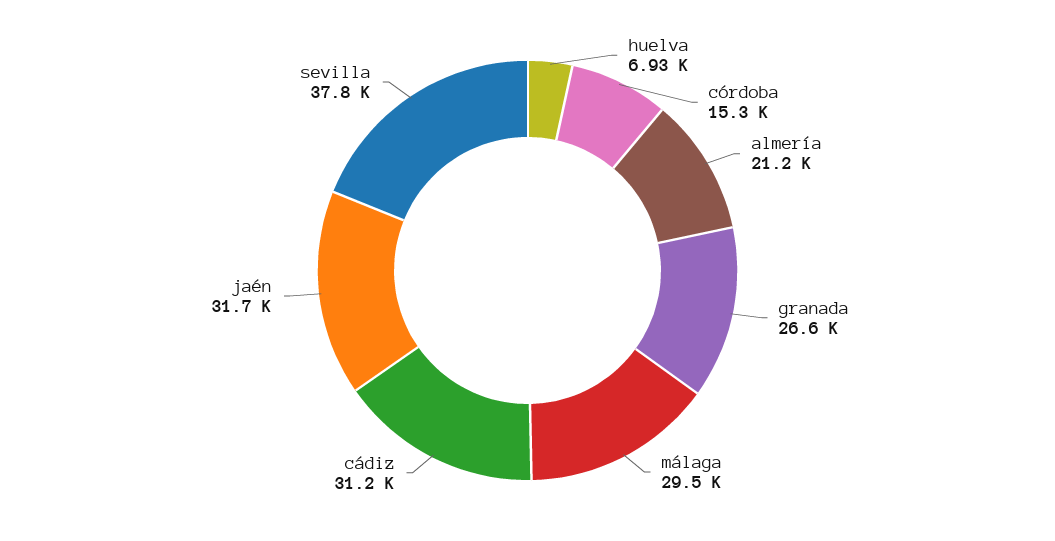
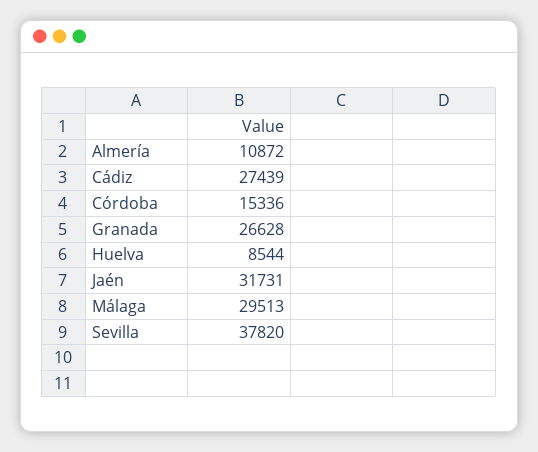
  {
-   "huelva": 6930,
+   "huelva": 8544,
    "córdoba": 15336,
-   "almería": 21200,
+   "almería": 10872,
    "granada": 26628,
    "málaga": 29513,
-   "cádiz": 31200,
+   "cádiz": 27439,
    "jaén": 31731,
    "sevilla": 37820
  }

